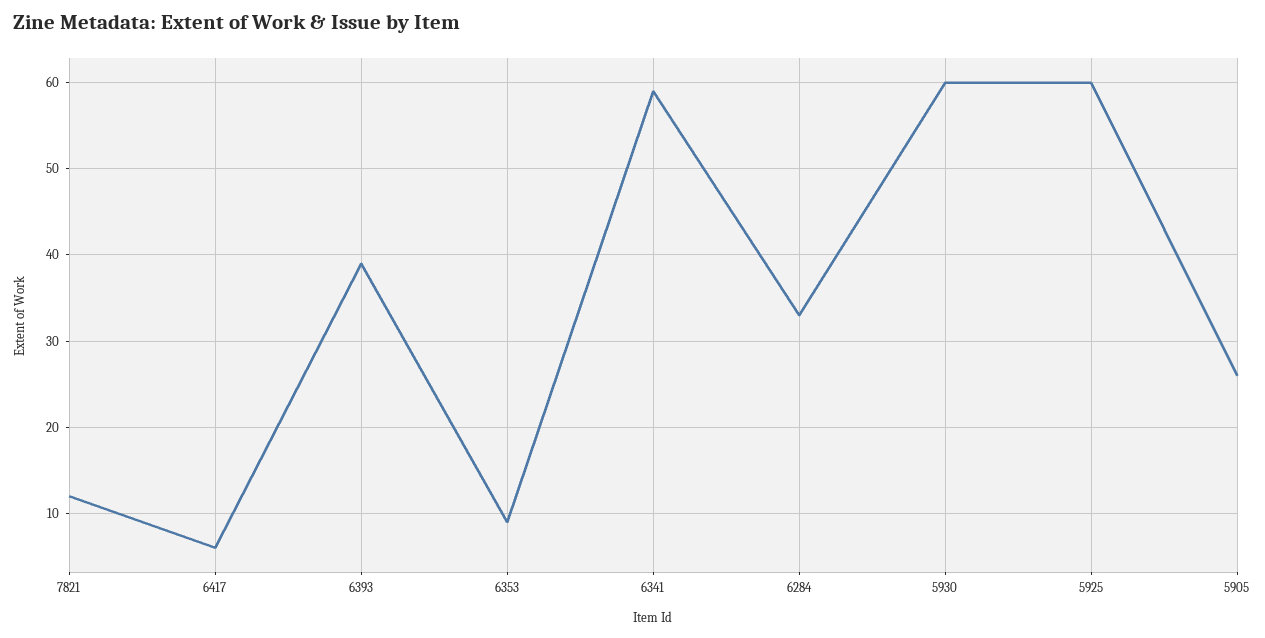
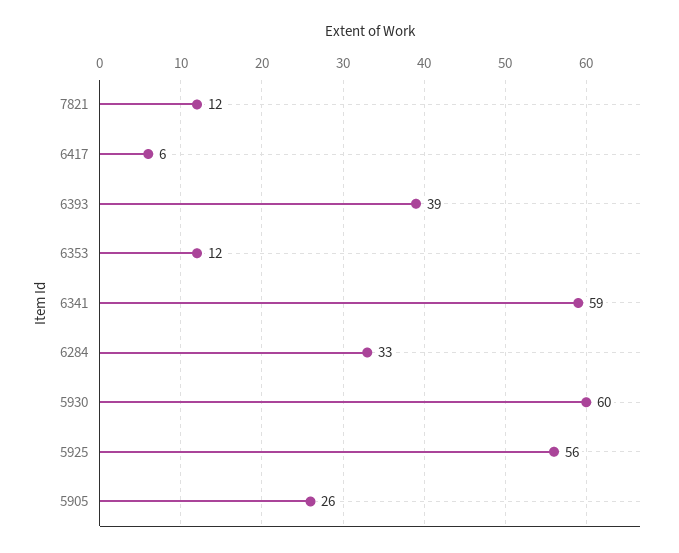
  {
    "7821": 12,
    "6417": 6,
    "6393": 39,
-   "6353": 9,
+   "6353": 12,
    "6341": 59,
    "6284": 33,
    "5930": 60,
-   "5925": 60,
+   "5925": 56,
    "5905": 26
  }

